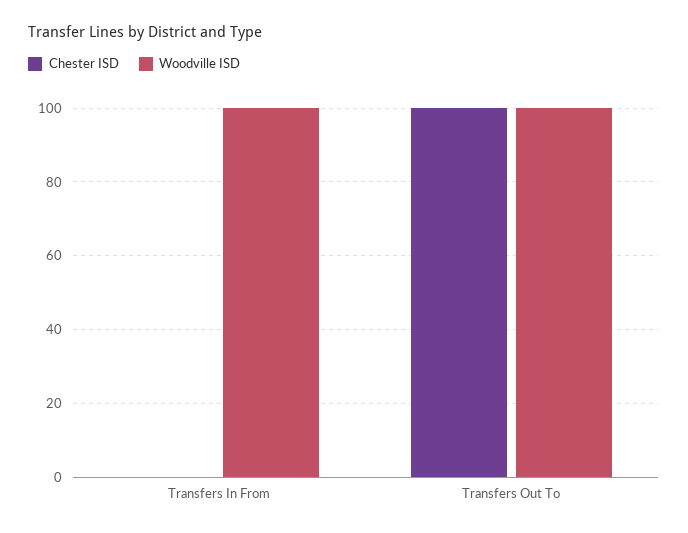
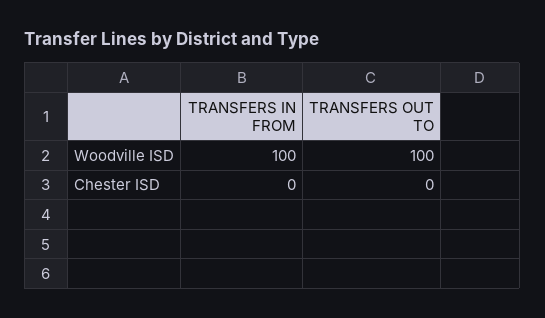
  {
    "Chester ISD": {
      "Transfers In From": 0,
-     "Transfers Out To": 100
+     "Transfers Out To": 0
    },
    "Woodville ISD": {
      "Transfers In From": 100,
      "Transfers Out To": 100
    }
  }

